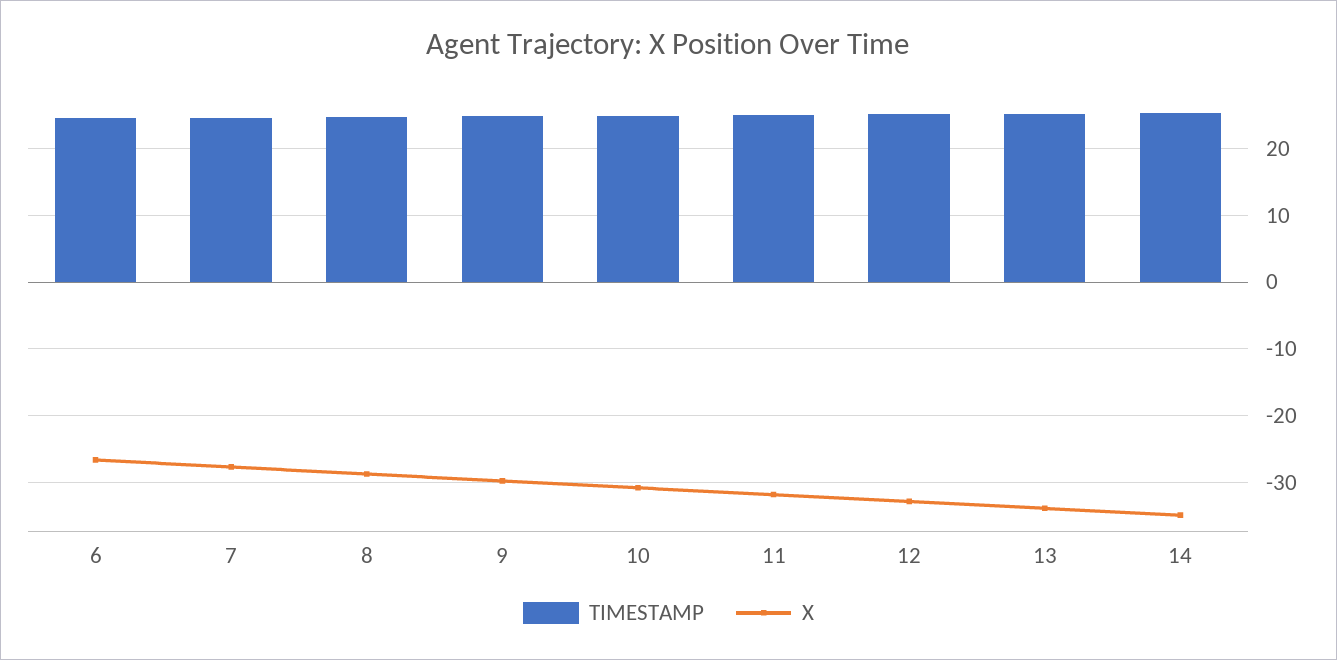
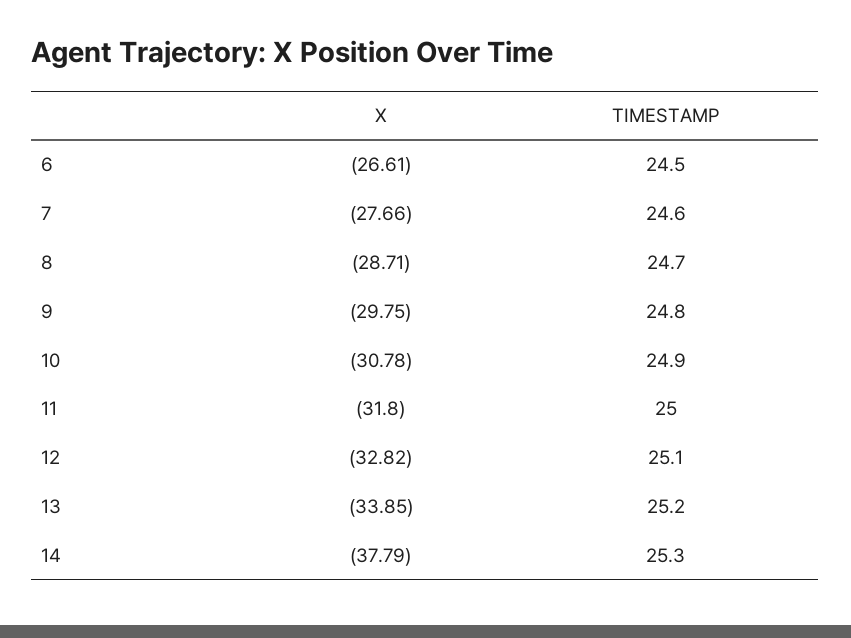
  {
    "TIMESTAMP": {
      "6": 24.5,
      "7": 24.6,
      "8": 24.7,
      "9": 24.8,
      "10": 24.9,
      "11": 25,
      "12": 25.1,
      "13": 25.2,
      "14": 25.3
    },
    "X": {
      "6": -26.61,
      "7": -27.66,
      "8": -28.71,
      "9": -29.75,
      "10": -30.78,
      "11": -31.8,
      "12": -32.82,
      "13": -33.85,
-     "14": -35
+     "14": -37.79
    }
  }

